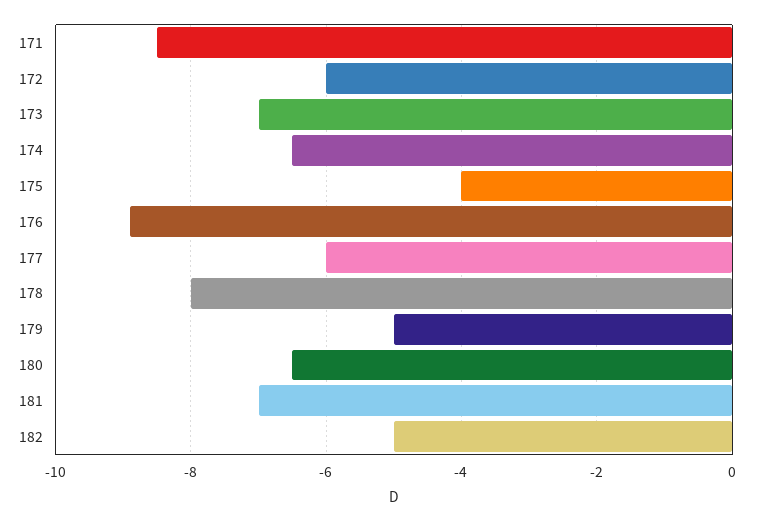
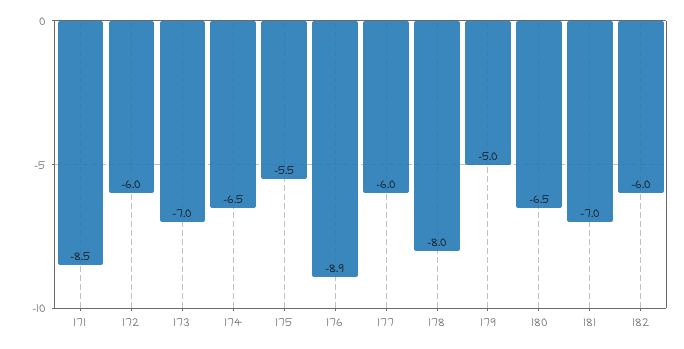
  {
    "171": -8.5,
    "172": -6,
    "173": -7,
    "174": -6.5,
-   "175": -4,
+   "175": -5.5,
    "176": -8.9,
    "177": -6,
    "178": -8,
    "179": -5,
    "180": -6.5,
    "181": -7,
-   "182": -5
+   "182": -6
  }

